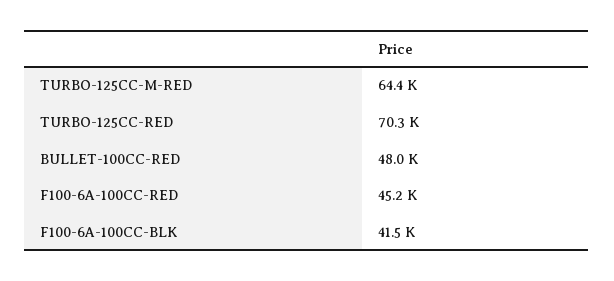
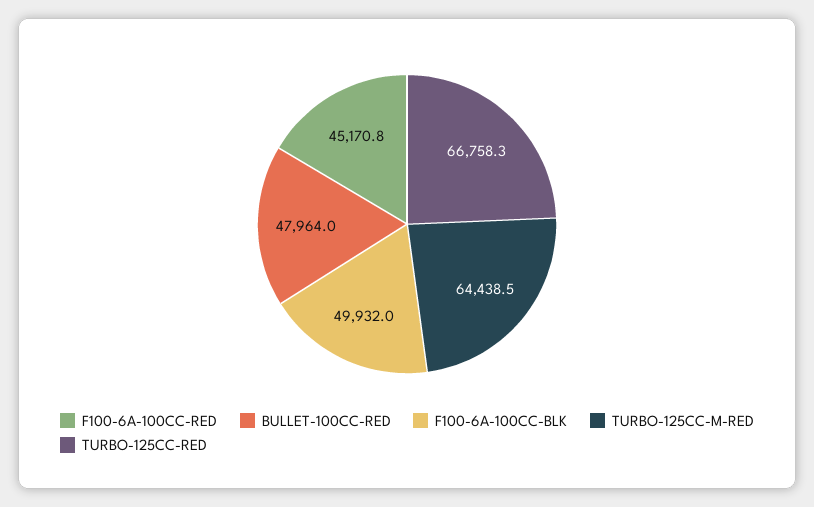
  {
    "TURBO-125CC-M-RED": 64438.5,
-   "TURBO-125CC-RED": 70300,
+   "TURBO-125CC-RED": 66758.3,
    "BULLET-100CC-RED": 47964,
    "F100-6A-100CC-RED": 45170.8,
-   "F100-6A-100CC-BLK": 41500
+   "F100-6A-100CC-BLK": 49932
  }

